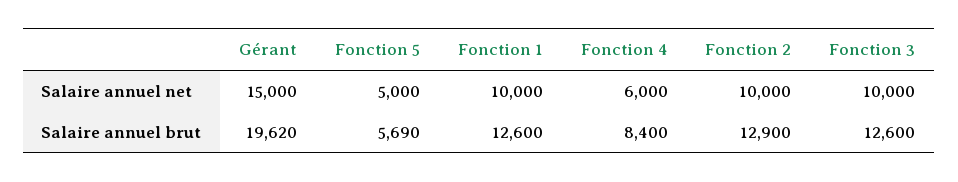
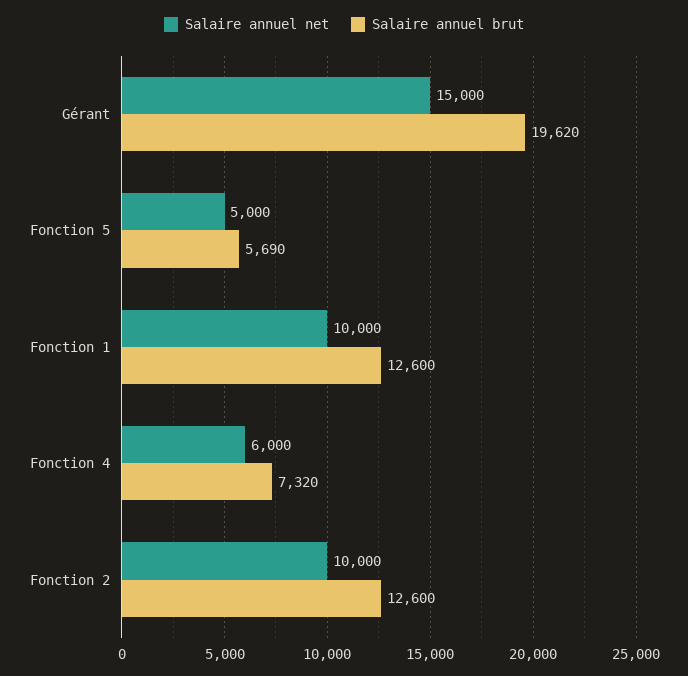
  {
    "Salaire annuel net": {
      "Gérant": 15000,
      "Fonction 5": 5000,
      "Fonction 1": 10000,
      "Fonction 4": 6000,
-     "Fonction 2": 10000,
+     "Fonction 2": 10000
-     "Fonction 3": 10000
    },
    "Salaire annuel brut": {
      "Gérant": 19620,
      "Fonction 5": 5690,
      "Fonction 1": 12600,
-     "Fonction 4": 8400,
+     "Fonction 4": 7320,
-     "Fonction 2": 12900,
+     "Fonction 2": 12600
-     "Fonction 3": 12600
    }
  }

